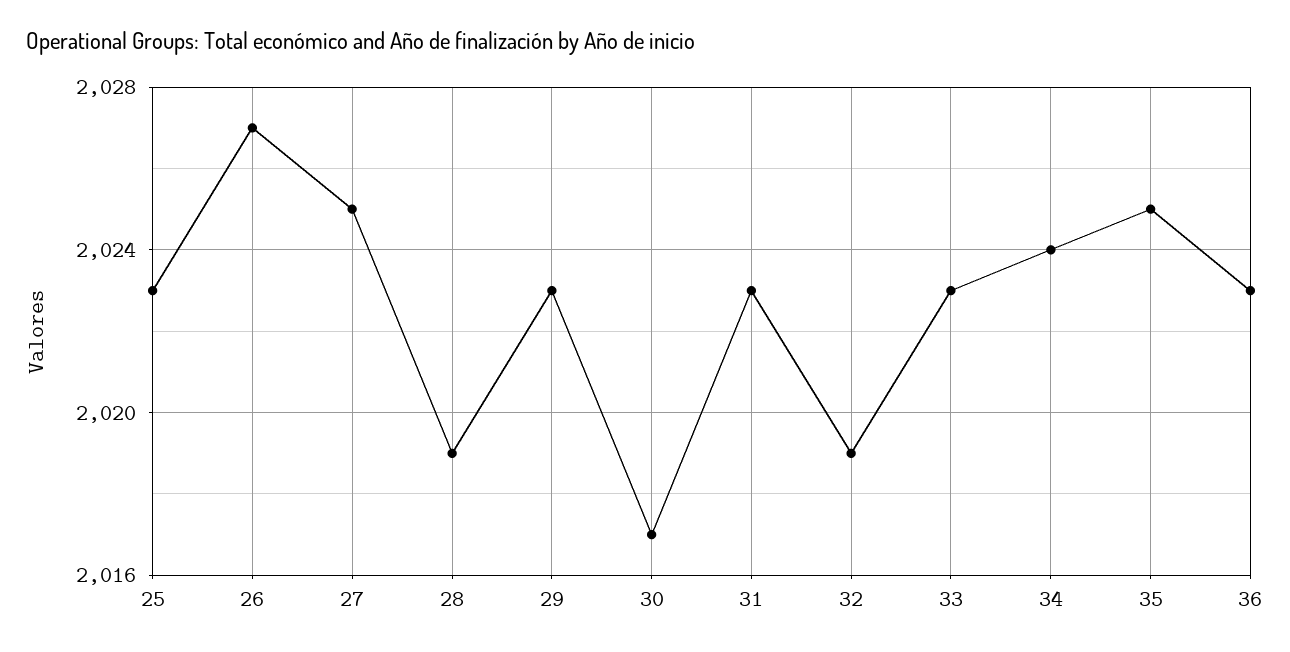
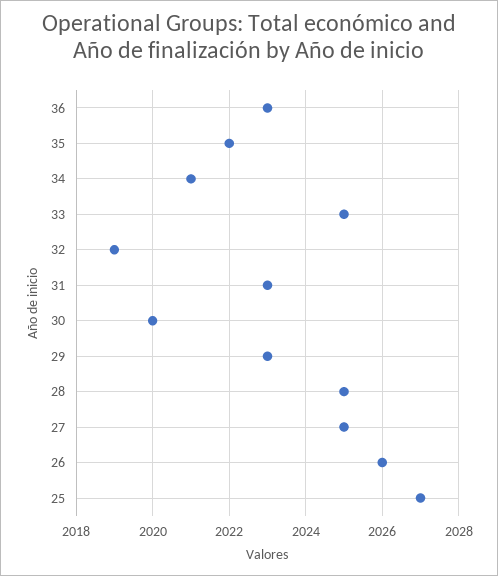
  {
-   "25": 2023,
+   "25": 2027,
-   "26": 2027,
+   "26": 2026,
    "27": 2025,
-   "28": 2019,
+   "28": 2025,
    "29": 2023,
-   "30": 2017,
+   "30": 2020,
    "31": 2023,
    "32": 2019,
-   "33": 2023,
+   "33": 2025,
-   "34": 2024,
+   "34": 2021,
-   "35": 2025,
+   "35": 2022,
    "36": 2023
  }

